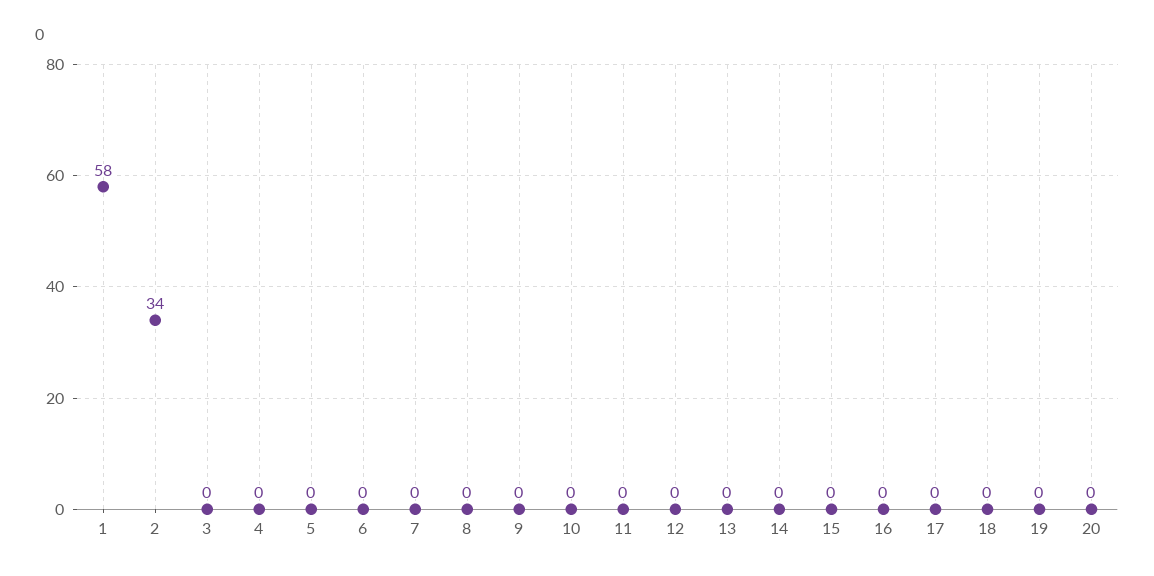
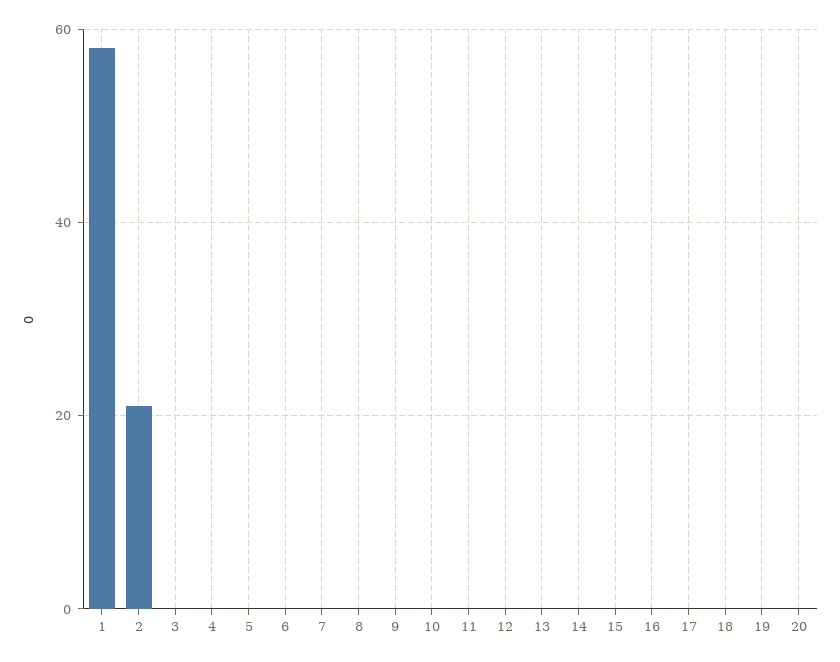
  {
    "1": 58,
-   "2": 34,
+   "2": 20,
    "3": 0,
    "4": 0,
    "5": 0,
    "6": 0,
    "7": 0,
    "8": 0,
    "9": 0,
    "10": 0,
    "11": 0,
    "12": 0,
    "13": 0,
    "14": 0,
    "15": 0,
    "16": 0,
    "17": 0,
    "18": 0,
    "19": 0,
    "20": 0
  }

